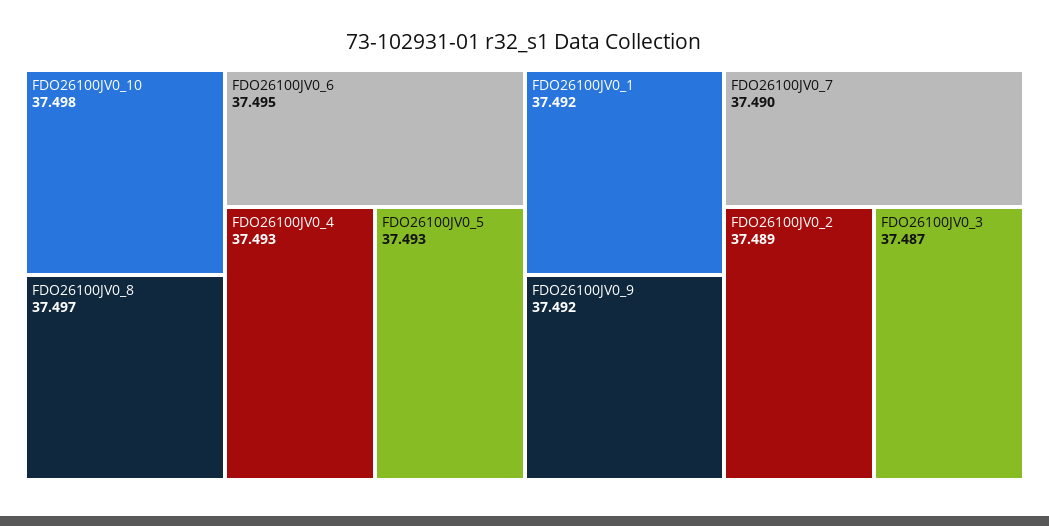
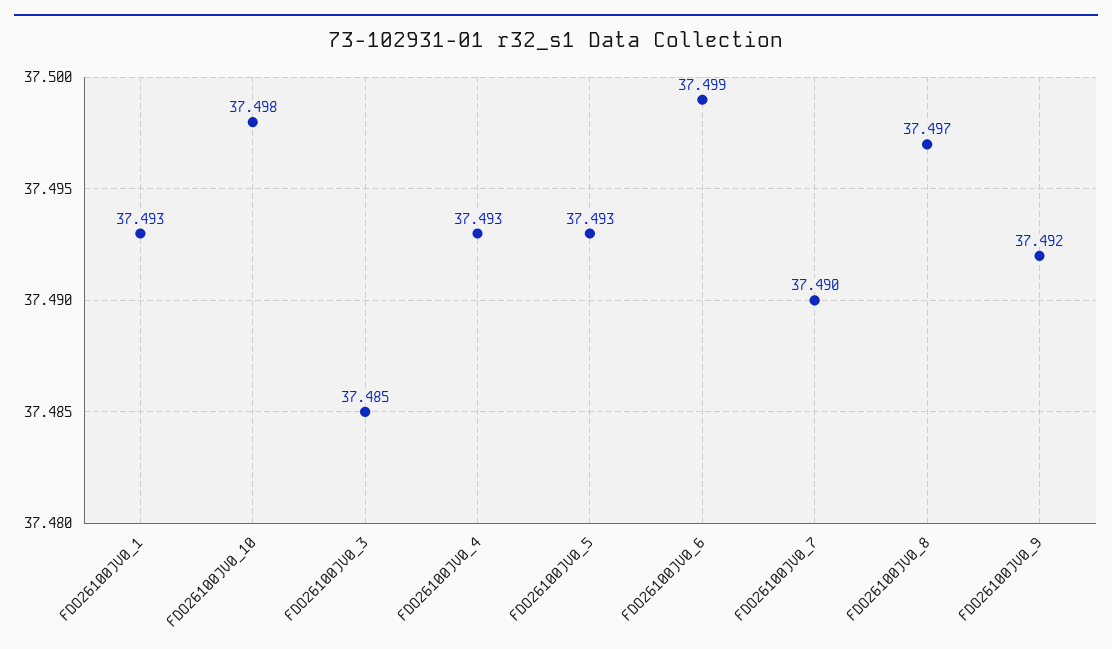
  {
    "FDO26100JV0_10": 37.498,
    "FDO26100JV0_8": 37.497,
-   "FDO26100JV0_6": 37.495,
+   "FDO26100JV0_6": 37.499,
    "FDO26100JV0_4": 37.493,
    "FDO26100JV0_5": 37.493,
-   "FDO26100JV0_1": 37.492,
+   "FDO26100JV0_1": 37.493,
    "FDO26100JV0_9": 37.492,
    "FDO26100JV0_7": 37.49,
-   "FDO26100JV0_2": 37.489,
-   "FDO26100JV0_3": 37.487
+   "FDO26100JV0_3": 37.485
  }

